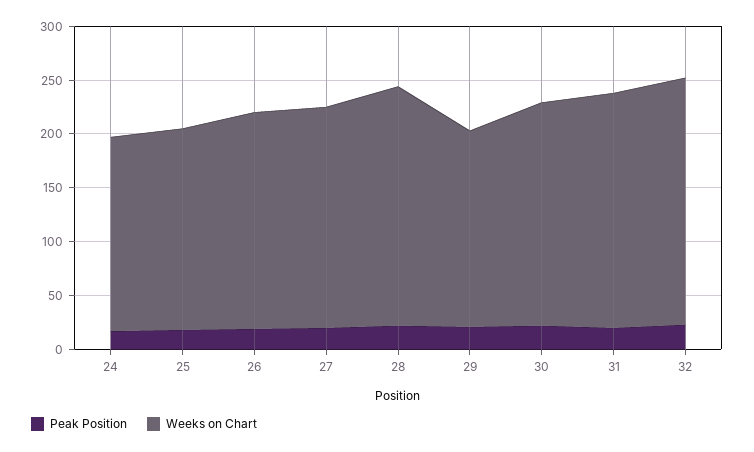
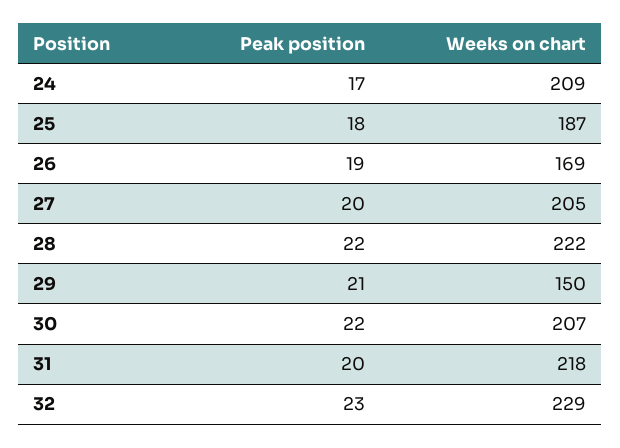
  {
    "Peak Position": {
      "24": 17,
      "25": 18,
      "26": 19,
      "27": 20,
      "28": 22,
      "29": 21,
      "30": 22,
      "31": 20,
      "32": 23
    },
    "Weeks on Chart": {
-     "24": 180,
+     "24": 209,
      "25": 187,
-     "26": 200,
+     "26": 169,
      "27": 205,
      "28": 222,
-     "29": 180,
+     "29": 150,
      "30": 207,
      "31": 218,
      "32": 229
    }
  }

